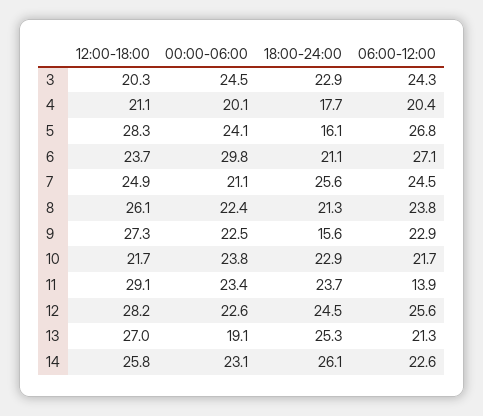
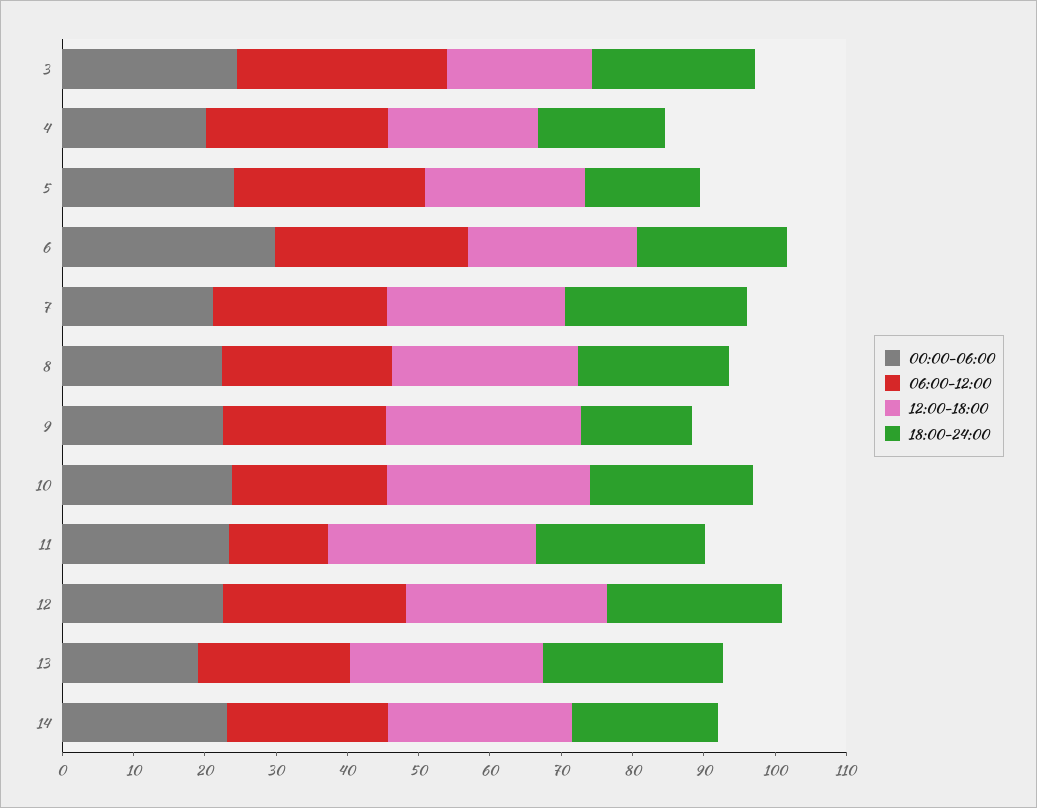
  {
    "12:00-18:00": {
      "3": 20.3,
      "4": 21.1,
-     "5": 28.3,
+     "5": 22,
      "6": 23.7,
      "7": 24.9,
      "8": 26.1,
      "9": 27.3,
-     "10": 21.7,
+     "10": 28,
      "11": 29.1,
      "12": 28.2,
      "13": 27,
      "14": 25.8
    },
    "00:00-06:00": {
      "3": 24.5,
      "4": 20.1,
      "5": 24.1,
      "6": 29.8,
      "7": 21.1,
      "8": 22.4,
      "9": 22.5,
      "10": 23.8,
      "11": 23.4,
      "12": 22.6,
      "13": 19.1,
      "14": 23.1
    },
    "18:00-24:00": {
      "3": 22.9,
      "4": 17.7,
      "5": 16.1,
      "6": 21.1,
      "7": 25.6,
      "8": 21.3,
      "9": 15.6,
      "10": 22.9,
      "11": 23.7,
      "12": 24.5,
      "13": 25.3,
-     "14": 26.1
+     "14": 20
    },
    "06:00-12:00": {
-     "3": 24.3,
+     "3": 30,
-     "4": 20.4,
+     "4": 26,
      "5": 26.8,
      "6": 27.1,
      "7": 24.5,
      "8": 23.8,
      "9": 22.9,
      "10": 21.7,
      "11": 13.9,
      "12": 25.6,
      "13": 21.3,
      "14": 22.6
    }
  }

